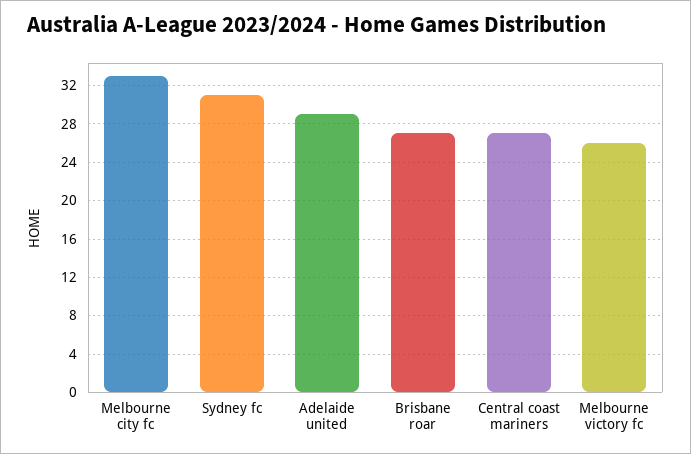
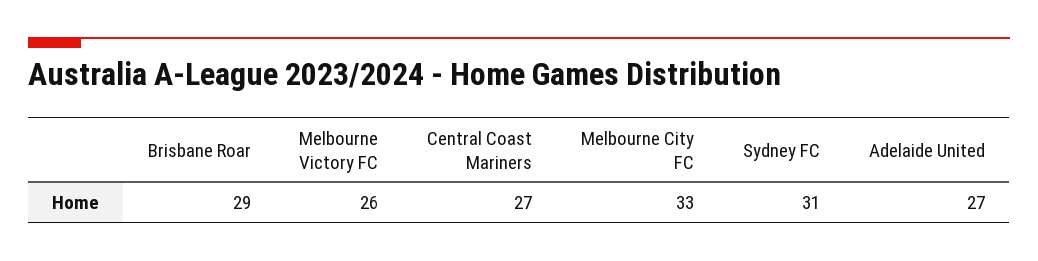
  {
    "Melbourne city fc": 33,
    "Sydney fc": 31,
-   "Adelaide united": 29,
+   "Adelaide united": 27,
-   "Brisbane roar": 27,
+   "Brisbane roar": 29,
    "Central coast mariners": 27,
    "Melbourne victory fc": 26
  }

